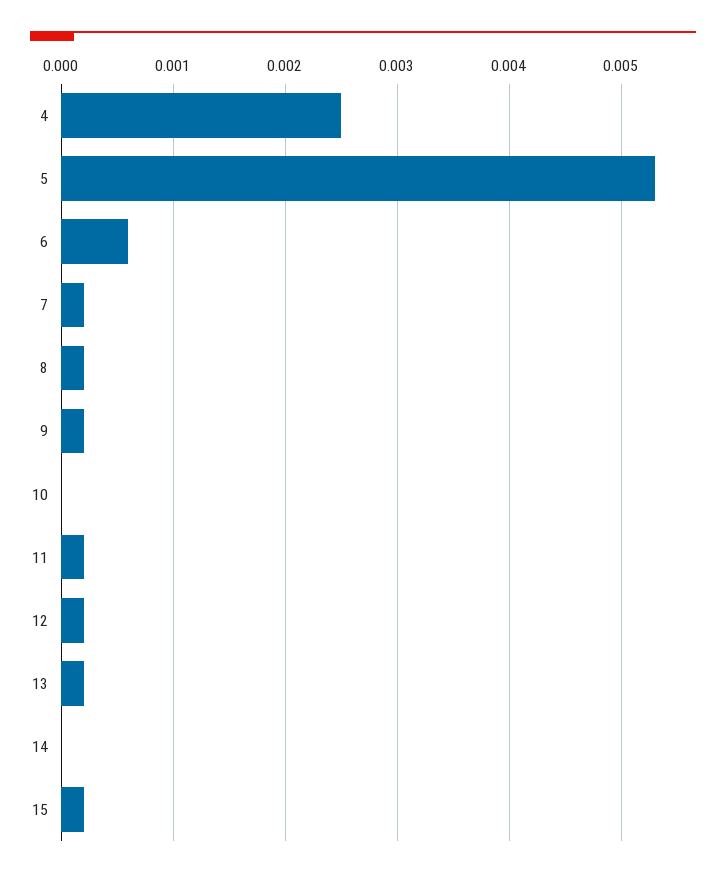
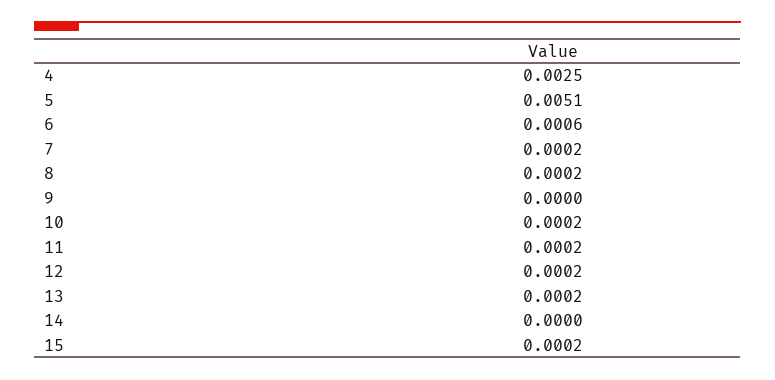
  {
    "4": 0.0025,
-   "5": 0.0053,
+   "5": 0.0051,
    "6": 0.0006,
    "7": 0.0002,
    "8": 0.0002,
-   "9": 0.0002,
+   "9": 0,
-   "10": 0,
+   "10": 0.0002,
    "11": 0.0002,
    "12": 0.0002,
    "13": 0.0002,
    "14": 0,
    "15": 0.0002
  }

